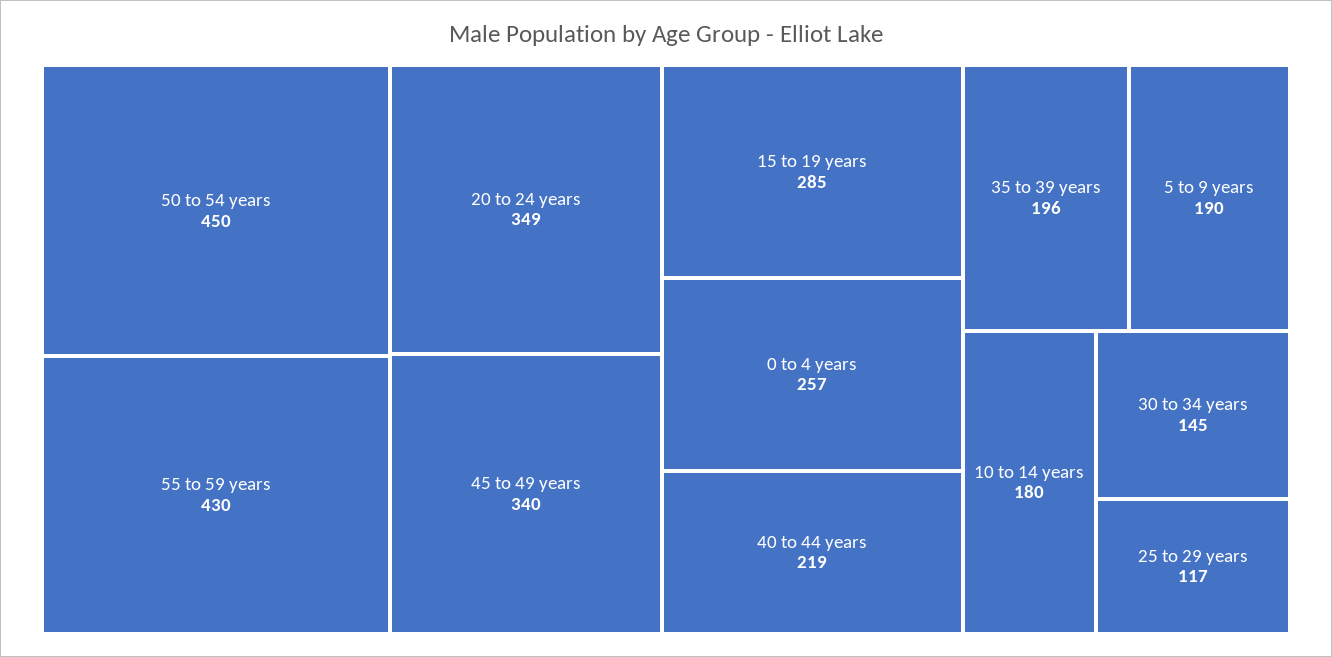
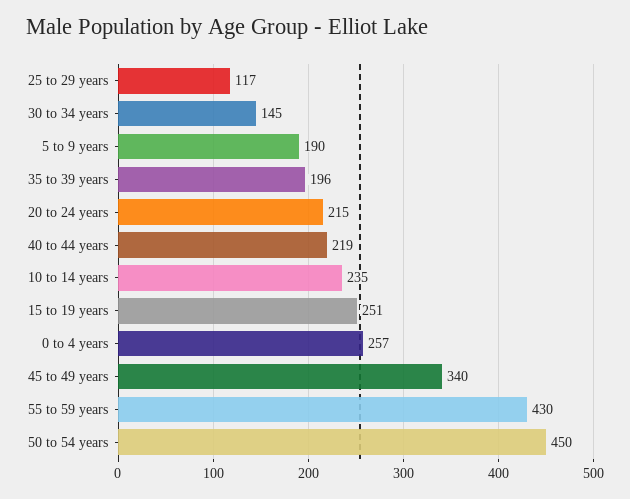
  {
    "50 to 54 years": 450,
    "55 to 59 years": 430,
-   "20 to 24 years": 349,
+   "20 to 24 years": 215,
    "45 to 49 years": 340,
-   "15 to 19 years": 285,
+   "15 to 19 years": 251,
    "0 to 4 years": 257,
    "40 to 44 years": 219,
    "35 to 39 years": 196,
    "5 to 9 years": 190,
-   "10 to 14 years": 180,
+   "10 to 14 years": 235,
    "30 to 34 years": 145,
    "25 to 29 years": 117
  }

